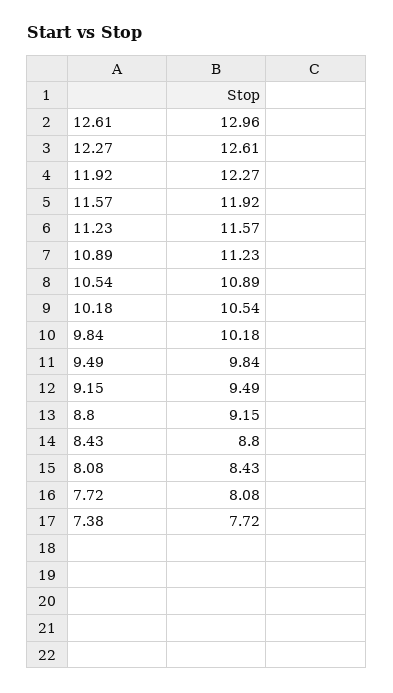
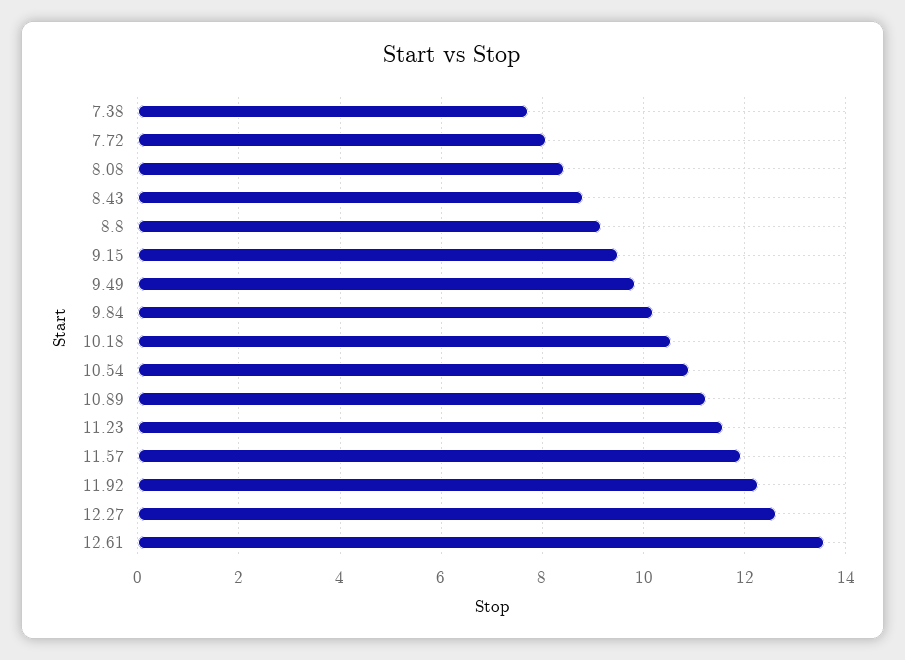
  {
-   "12.61": 12.96,
+   "12.61": 13.6,
    "12.27": 12.61,
    "11.92": 12.27,
    "11.57": 11.92,
    "11.23": 11.57,
    "10.89": 11.23,
    "10.54": 10.89,
    "10.18": 10.54,
    "9.84": 10.18,
    "9.49": 9.84,
    "9.15": 9.49,
    "8.8": 9.15,
    "8.43": 8.8,
    "8.08": 8.43,
    "7.72": 8.08,
    "7.38": 7.72
  }

